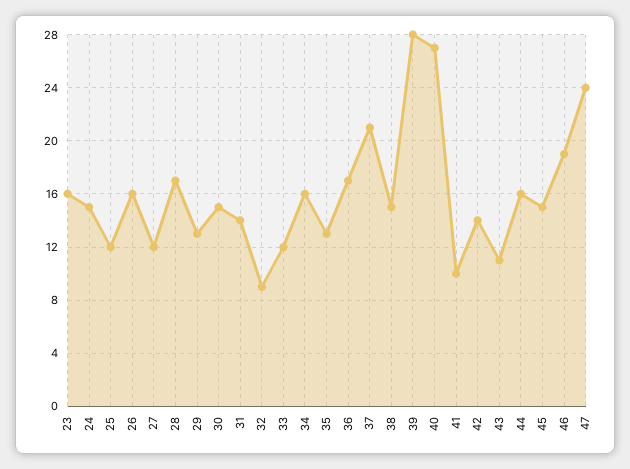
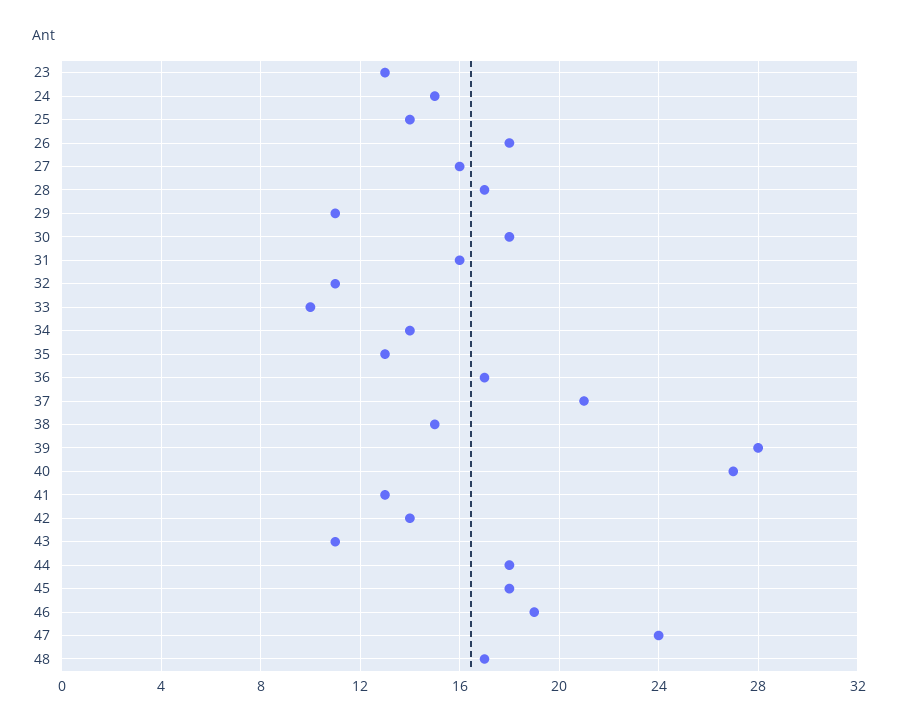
  {
-   "23": 16,
+   "23": 13,
    "24": 15,
-   "25": 12,
+   "25": 14,
-   "26": 16,
+   "26": 18,
-   "27": 12,
+   "27": 16,
    "28": 17,
-   "29": 13,
+   "29": 11,
-   "30": 15,
+   "30": 18,
-   "31": 14,
+   "31": 16,
-   "32": 9,
+   "32": 11,
-   "33": 12,
+   "33": 10,
-   "34": 16,
+   "34": 14,
    "35": 13,
    "36": 17,
    "37": 21,
    "38": 15,
    "39": 28,
    "40": 27,
-   "41": 10,
+   "41": 13,
    "42": 14,
    "43": 11,
-   "44": 16,
+   "44": 18,
-   "45": 15,
+   "45": 18,
    "46": 19,
-   "47": 24
+   "47": 24,
+   "48": 17
  }

